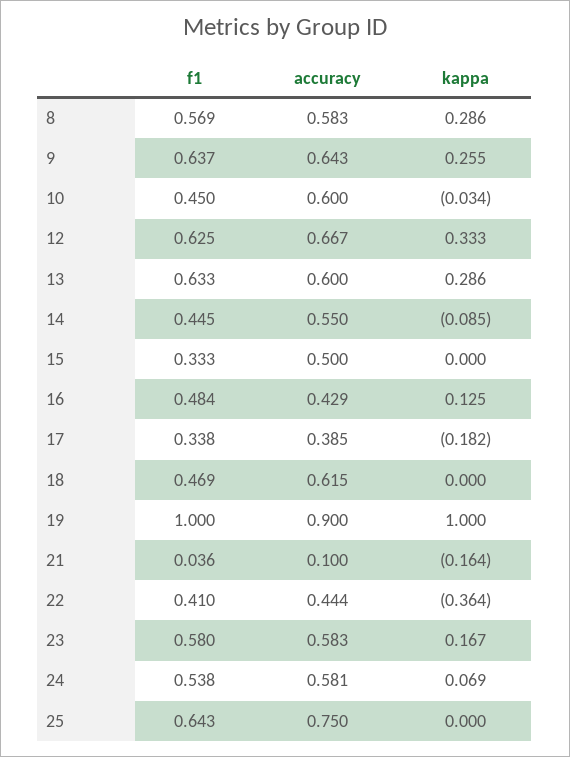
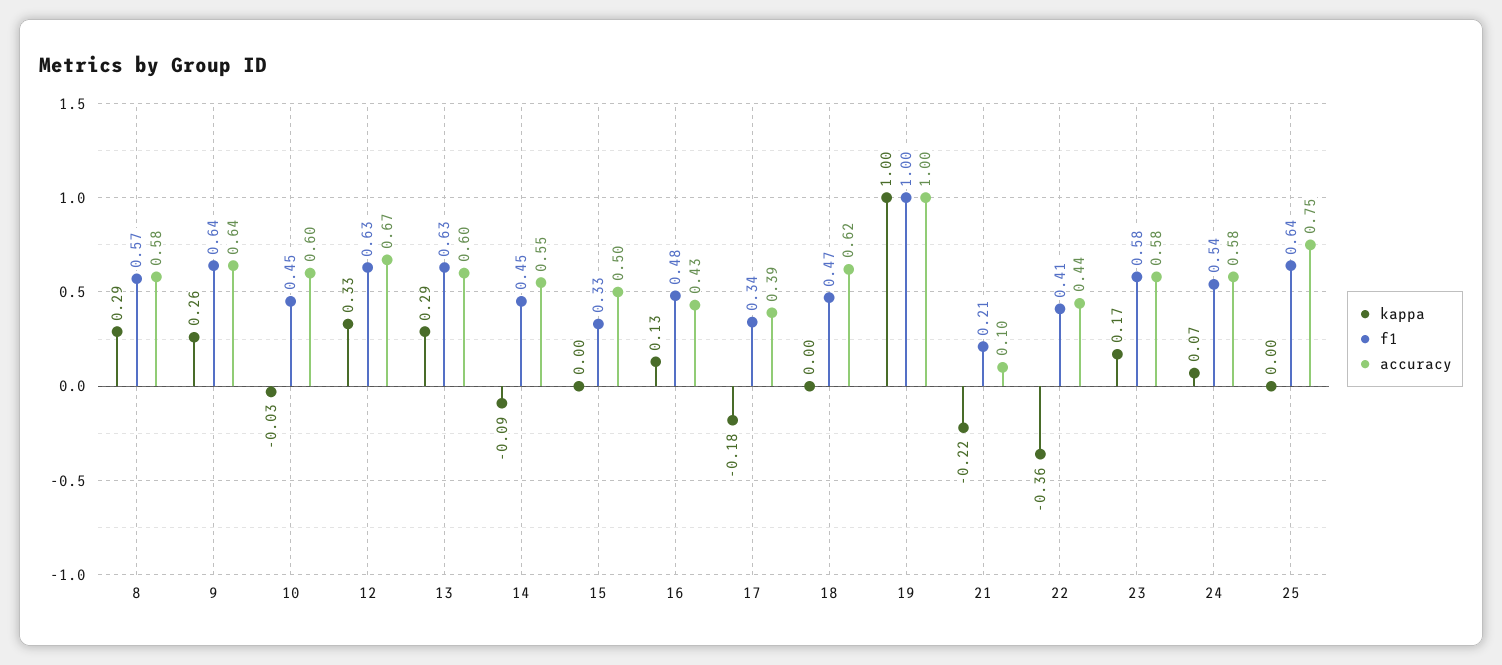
  {
    "f1": {
      "8": 0.569,
      "9": 0.637,
      "10": 0.45,
      "12": 0.625,
      "13": 0.633,
      "14": 0.445,
      "15": 0.333,
      "16": 0.484,
      "17": 0.338,
      "18": 0.469,
      "19": 1,
-     "21": 0.036,
+     "21": 0.21,
      "22": 0.41,
      "23": 0.58,
      "24": 0.538,
      "25": 0.643
    },
    "accuracy": {
      "8": 0.583,
      "9": 0.643,
      "10": 0.6,
      "12": 0.667,
      "13": 0.6,
      "14": 0.55,
      "15": 0.5,
      "16": 0.429,
      "17": 0.385,
      "18": 0.615,
-     "19": 0.9,
+     "19": 1,
      "21": 0.1,
      "22": 0.444,
      "23": 0.583,
      "24": 0.581,
      "25": 0.75
    },
    "kappa": {
      "8": 0.286,
      "9": 0.255,
      "10": -0.034,
      "12": 0.333,
      "13": 0.286,
      "14": -0.085,
      "15": 0,
      "16": 0.125,
      "17": -0.182,
      "18": 0,
      "19": 1,
-     "21": -0.164,
+     "21": -0.22,
      "22": -0.364,
      "23": 0.167,
      "24": 0.069,
      "25": 0
    }
  }

